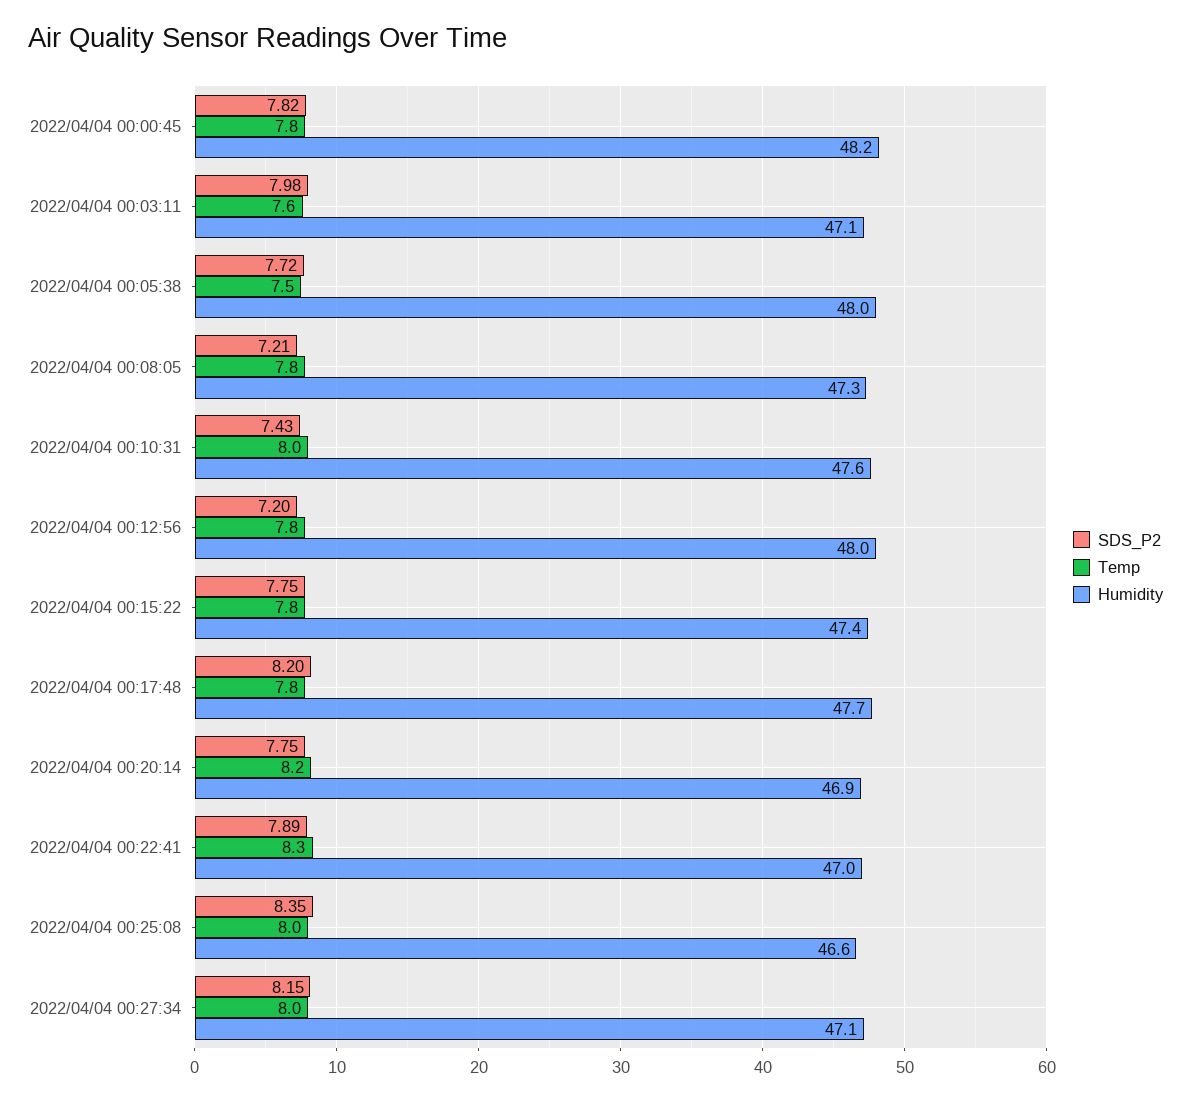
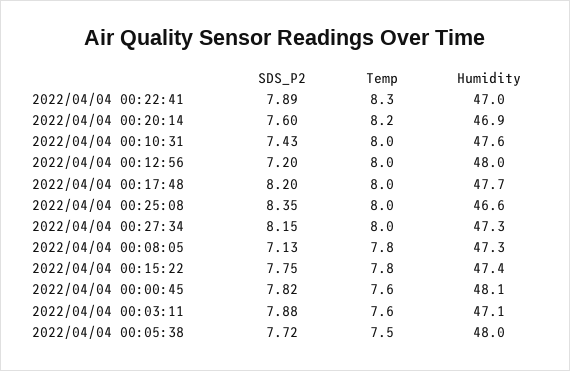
  {
    "SDS_P2": {
      "2022/04/04 00:00:45": 7.82,
-     "2022/04/04 00:03:11": 7.98,
+     "2022/04/04 00:03:11": 7.88,
      "2022/04/04 00:05:38": 7.72,
-     "2022/04/04 00:08:05": 7.21,
+     "2022/04/04 00:08:05": 7.13,
      "2022/04/04 00:10:31": 7.43,
      "2022/04/04 00:12:56": 7.2,
      "2022/04/04 00:15:22": 7.75,
      "2022/04/04 00:17:48": 8.2,
-     "2022/04/04 00:20:14": 7.75,
+     "2022/04/04 00:20:14": 7.6,
      "2022/04/04 00:22:41": 7.89,
      "2022/04/04 00:25:08": 8.35,
      "2022/04/04 00:27:34": 8.15
    },
    "Temp": {
-     "2022/04/04 00:00:45": 7.8,
+     "2022/04/04 00:00:45": 7.6,
      "2022/04/04 00:03:11": 7.6,
      "2022/04/04 00:05:38": 7.5,
      "2022/04/04 00:08:05": 7.8,
      "2022/04/04 00:10:31": 8,
-     "2022/04/04 00:12:56": 7.8,
+     "2022/04/04 00:12:56": 8,
      "2022/04/04 00:15:22": 7.8,
-     "2022/04/04 00:17:48": 7.8,
+     "2022/04/04 00:17:48": 8,
      "2022/04/04 00:20:14": 8.2,
      "2022/04/04 00:22:41": 8.3,
      "2022/04/04 00:25:08": 8,
      "2022/04/04 00:27:34": 8
    },
    "Humidity": {
-     "2022/04/04 00:00:45": 48.2,
+     "2022/04/04 00:00:45": 48.1,
      "2022/04/04 00:03:11": 47.1,
      "2022/04/04 00:05:38": 48,
      "2022/04/04 00:08:05": 47.3,
      "2022/04/04 00:10:31": 47.6,
      "2022/04/04 00:12:56": 48,
      "2022/04/04 00:15:22": 47.4,
      "2022/04/04 00:17:48": 47.7,
      "2022/04/04 00:20:14": 46.9,
      "2022/04/04 00:22:41": 47,
      "2022/04/04 00:25:08": 46.6,
-     "2022/04/04 00:27:34": 47.1
+     "2022/04/04 00:27:34": 47.3
    }
  }

